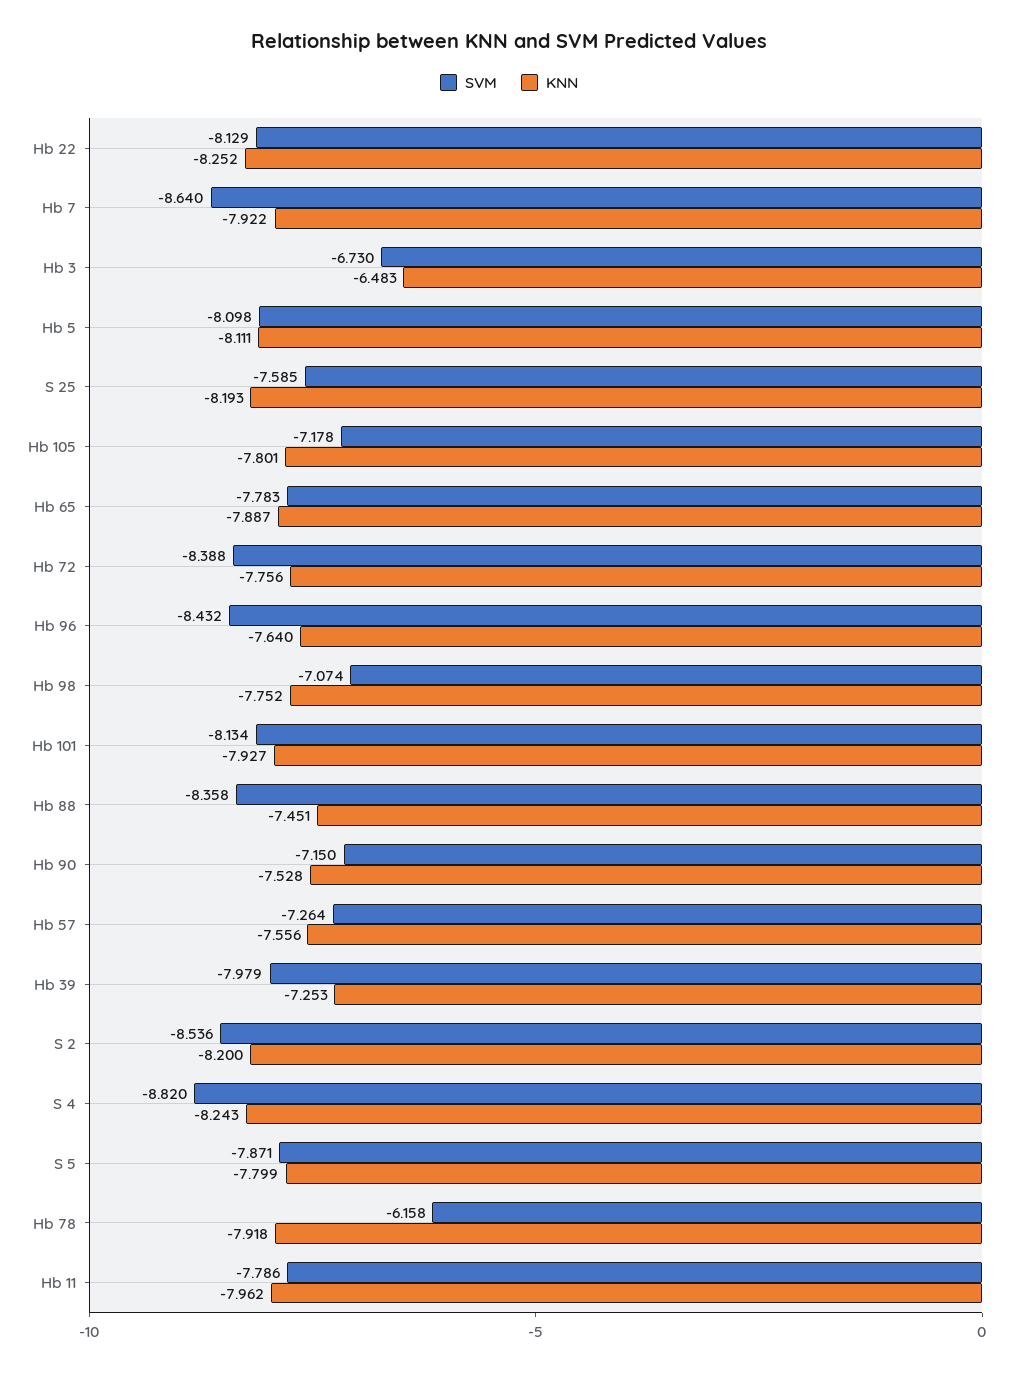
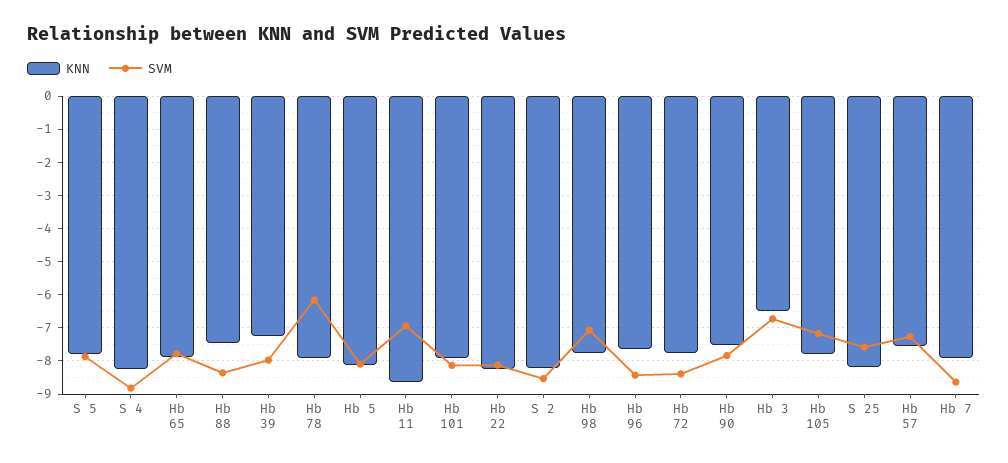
  {
    "SVM": {
      "Hb 22": -8.129,
      "Hb 7": -8.64,
      "Hb 3": -6.73,
      "Hb 5": -8.098,
      "S 25": -7.585,
      "Hb 105": -7.178,
      "Hb 65": -7.783,
      "Hb 72": -8.388,
      "Hb 96": -8.432,
      "Hb 98": -7.074,
      "Hb 101": -8.134,
      "Hb 88": -8.358,
-     "Hb 90": -7.15,
+     "Hb 90": -7.8,
      "Hb 57": -7.264,
      "Hb 39": -7.979,
      "S 2": -8.536,
      "S 4": -8.82,
      "S 5": -7.871,
      "Hb 78": -6.158,
-     "Hb 11": -7.786
+     "Hb 11": -7
    },
    "KNN": {
      "Hb 22": -8.252,
      "Hb 7": -7.922,
      "Hb 3": -6.483,
      "Hb 5": -8.111,
      "S 25": -8.193,
      "Hb 105": -7.801,
      "Hb 65": -7.887,
      "Hb 72": -7.756,
      "Hb 96": -7.64,
      "Hb 98": -7.752,
      "Hb 101": -7.927,
      "Hb 88": -7.451,
      "Hb 90": -7.528,
      "Hb 57": -7.556,
      "Hb 39": -7.253,
      "S 2": -8.2,
      "S 4": -8.243,
      "S 5": -7.799,
      "Hb 78": -7.918,
-     "Hb 11": -7.962
+     "Hb 11": -8.6
    }
  }

